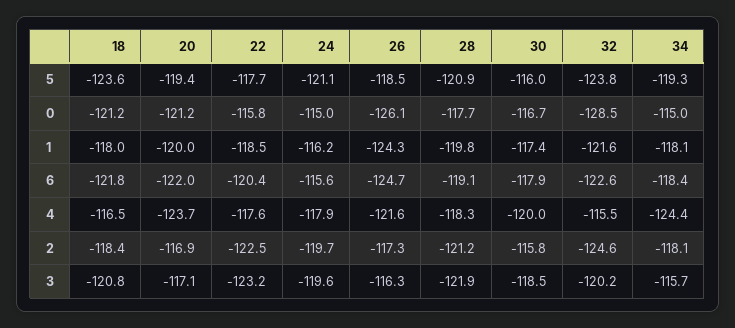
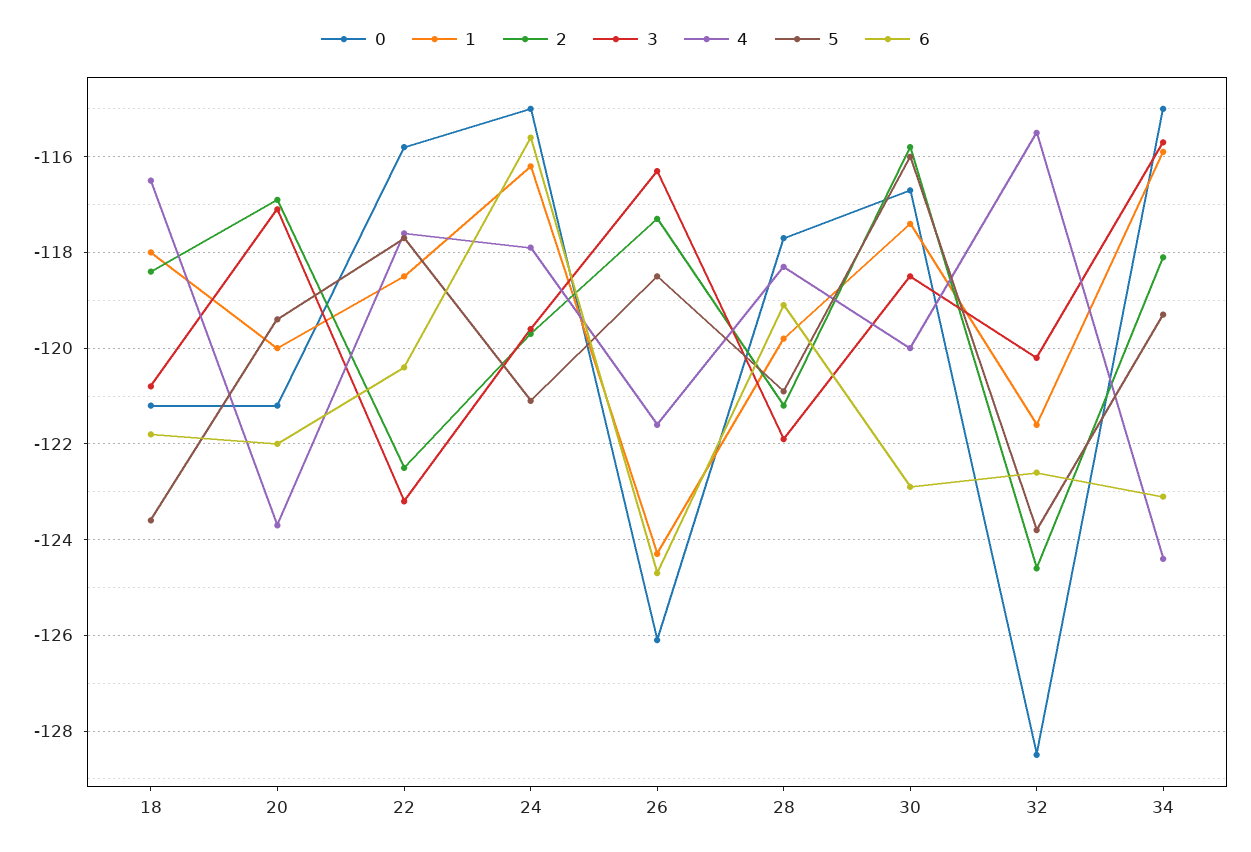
  {
    "5": {
      "18": -123.6,
      "20": -119.4,
      "22": -117.7,
      "24": -121.1,
      "26": -118.5,
      "28": -120.9,
      "30": -116,
      "32": -123.8,
      "34": -119.3
    },
    "0": {
      "18": -121.2,
      "20": -121.2,
      "22": -115.8,
      "24": -115,
      "26": -126.1,
      "28": -117.7,
      "30": -116.7,
      "32": -128.5,
      "34": -115
    },
    "1": {
      "18": -118,
      "20": -120,
      "22": -118.5,
      "24": -116.2,
      "26": -124.3,
      "28": -119.8,
      "30": -117.4,
      "32": -121.6,
-     "34": -118.1
+     "34": -116
    },
    "6": {
      "18": -121.8,
      "20": -122,
      "22": -120.4,
      "24": -115.6,
      "26": -124.7,
      "28": -119.1,
-     "30": -117.9,
+     "30": -123,
      "32": -122.6,
-     "34": -118.4
+     "34": -123
    },
    "4": {
      "18": -116.5,
      "20": -123.7,
      "22": -117.6,
      "24": -117.9,
      "26": -121.6,
      "28": -118.3,
      "30": -120,
      "32": -115.5,
      "34": -124.4
    },
    "2": {
      "18": -118.4,
      "20": -116.9,
      "22": -122.5,
      "24": -119.7,
      "26": -117.3,
      "28": -121.2,
      "30": -115.8,
      "32": -124.6,
      "34": -118.1
    },
    "3": {
      "18": -120.8,
      "20": -117.1,
      "22": -123.2,
      "24": -119.6,
      "26": -116.3,
      "28": -121.9,
      "30": -118.5,
      "32": -120.2,
      "34": -115.7
    }
  }

